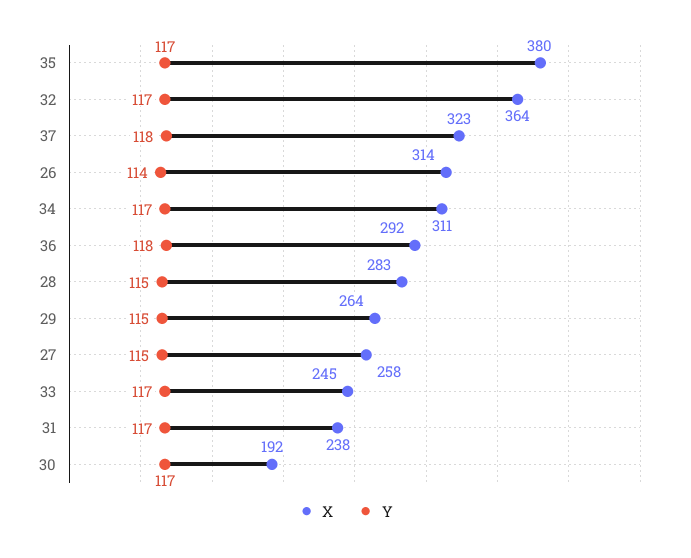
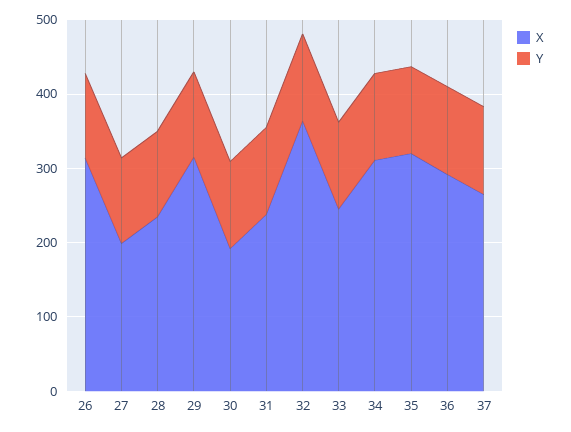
  {
    "X": {
-     "35": 380,
+     "35": 320,
      "32": 364,
-     "37": 323,
+     "37": 260,
      "26": 314,
      "34": 311,
      "36": 292,
-     "28": 283,
+     "28": 240,
-     "29": 264,
+     "29": 320,
-     "27": 258,
+     "27": 200,
      "33": 245,
      "31": 238,
      "30": 192
    },
    "Y": {
      "35": 117,
      "32": 117,
      "37": 118,
      "26": 114,
      "34": 117,
      "36": 118,
      "28": 115,
      "29": 115,
      "27": 115,
      "33": 117,
      "31": 117,
      "30": 117
    }
  }

